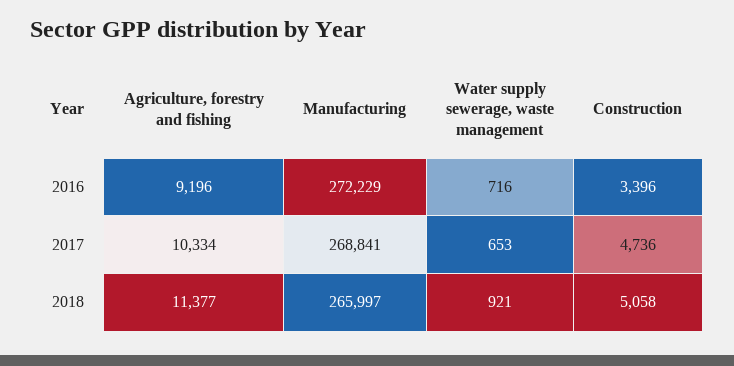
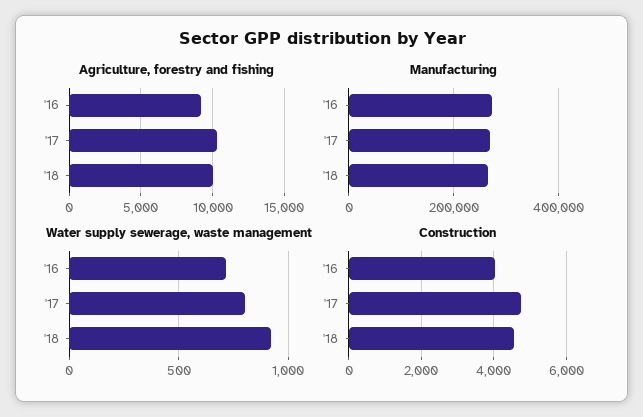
  {
    "Agriculture, forestry and fishing": {
      "2016": 9196,
      "2017": 10334,
-     "2018": 11377
+     "2018": 10000
    },
    "Manufacturing": {
      "2016": 272229,
      "2017": 268841,
      "2018": 265997
    },
    "Water supply sewerage, waste management": {
      "2016": 716,
-     "2017": 653,
+     "2017": 800,
      "2018": 921
    },
    "Construction": {
-     "2016": 3396,
+     "2016": 4000,
      "2017": 4736,
-     "2018": 5058
+     "2018": 4600
    }
  }

